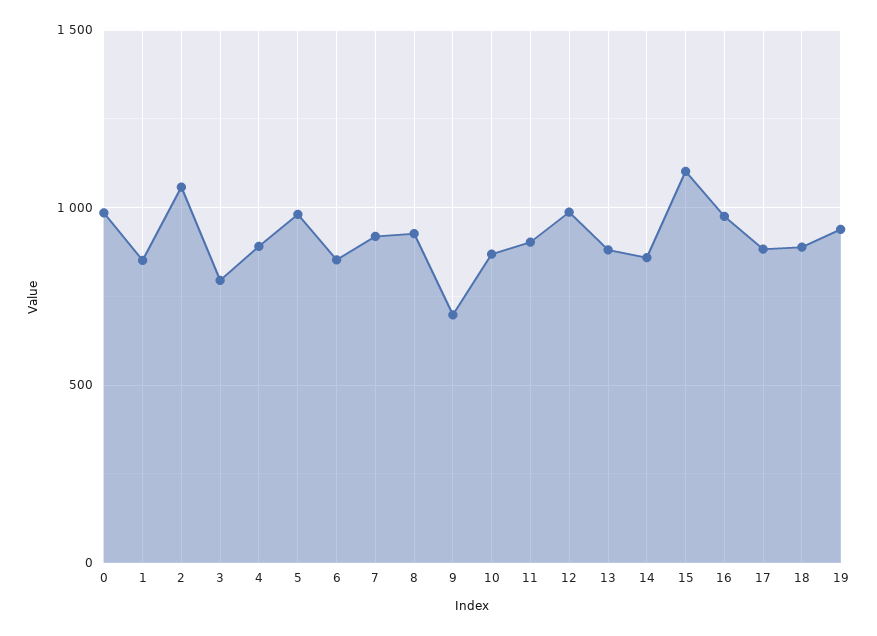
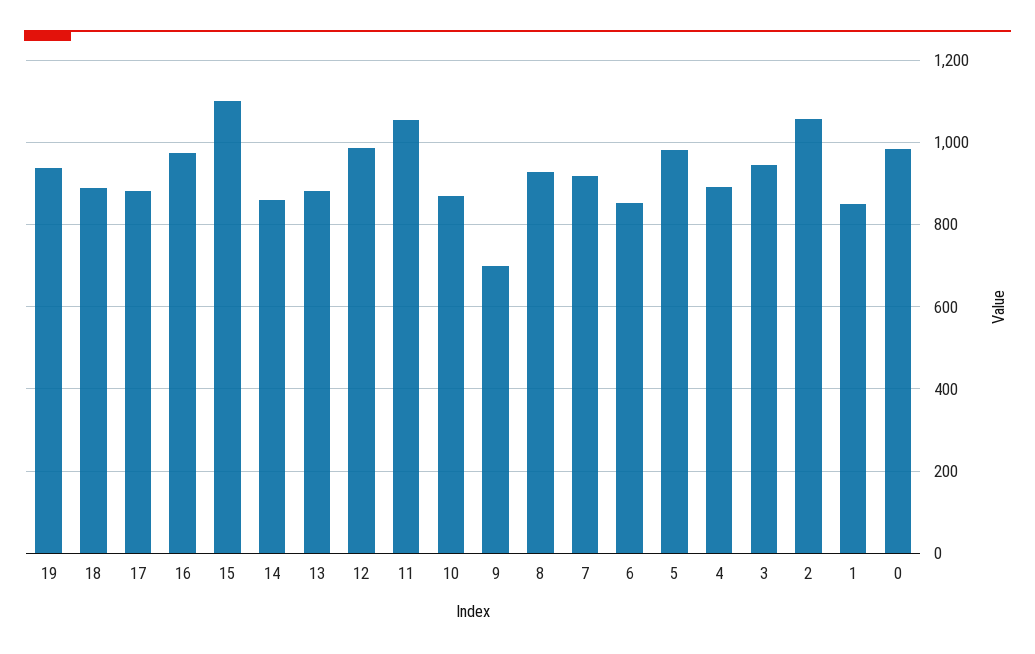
  {
    "0": 980,
    "1": 860,
    "2": 1060,
-   "3": 800,
+   "3": 940,
    "4": 900,
    "5": 980,
    "6": 860,
    "7": 920,
    "8": 920,
    "9": 700,
    "10": 860,
-   "11": 900,
+   "11": 1060,
    "12": 980,
    "13": 880,
    "14": 860,
    "15": 1100,
    "16": 980,
    "17": 880,
    "18": 880,
    "19": 940
  }

